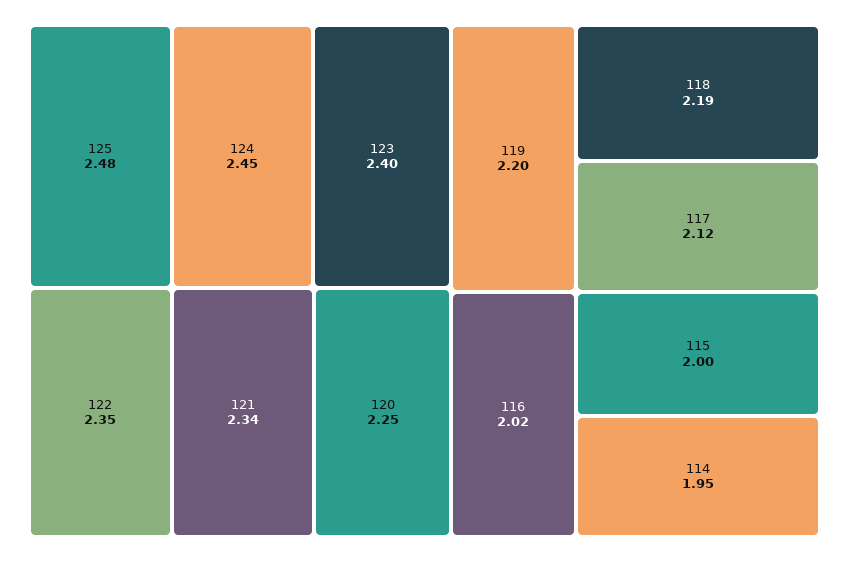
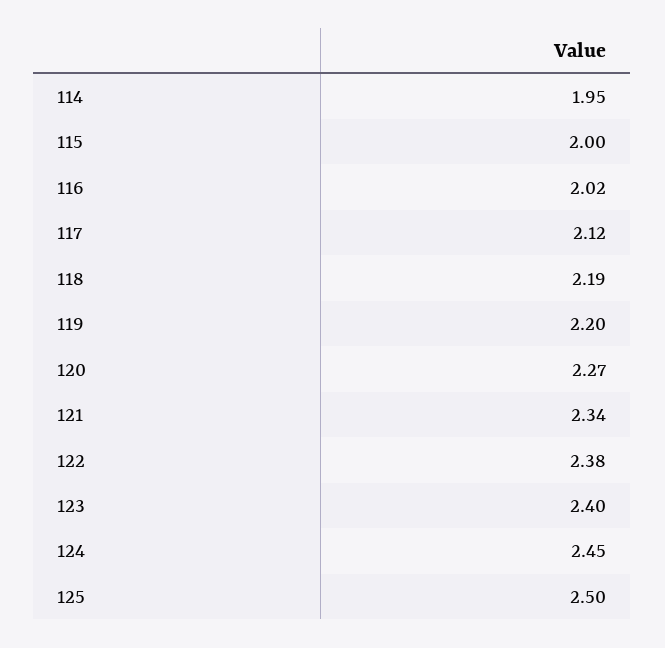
  {
-   "125": 2.48,
+   "125": 2.5,
    "124": 2.45,
    "123": 2.4,
-   "122": 2.35,
+   "122": 2.38,
    "121": 2.34,
-   "120": 2.25,
+   "120": 2.27,
    "119": 2.2,
    "118": 2.19,
    "117": 2.12,
    "116": 2.02,
    "115": 2,
    "114": 1.95
  }

